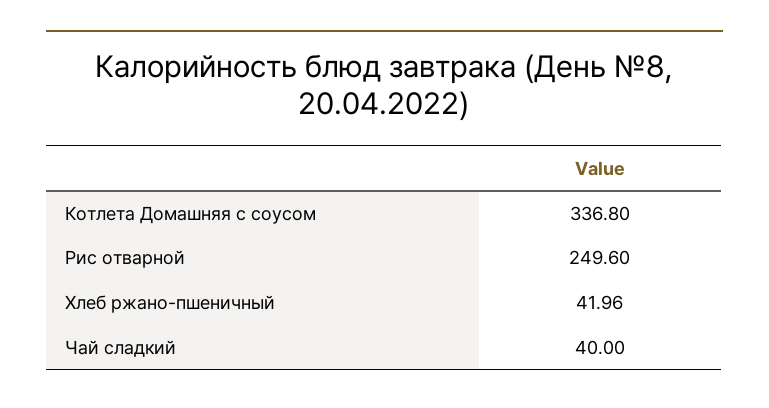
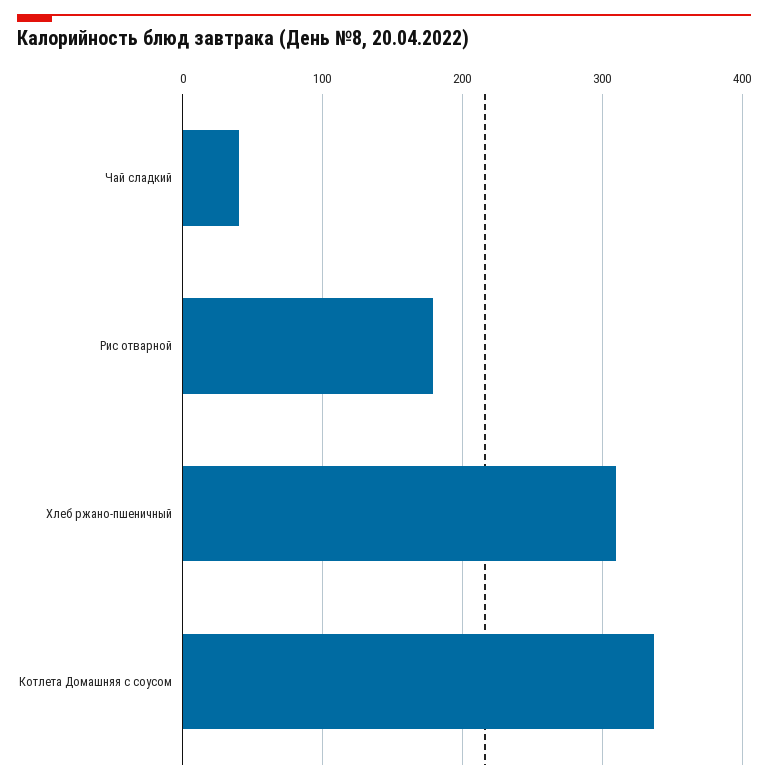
  {
    "Котлета Домашняя с соусом": 336.8,
-   "Рис отварной": 249.6,
+   "Рис отварной": 180,
-   "Хлеб ржано-пшеничный": 41.96,
+   "Хлеб ржано-пшеничный": 310,
    "Чай сладкий": 40
  }

